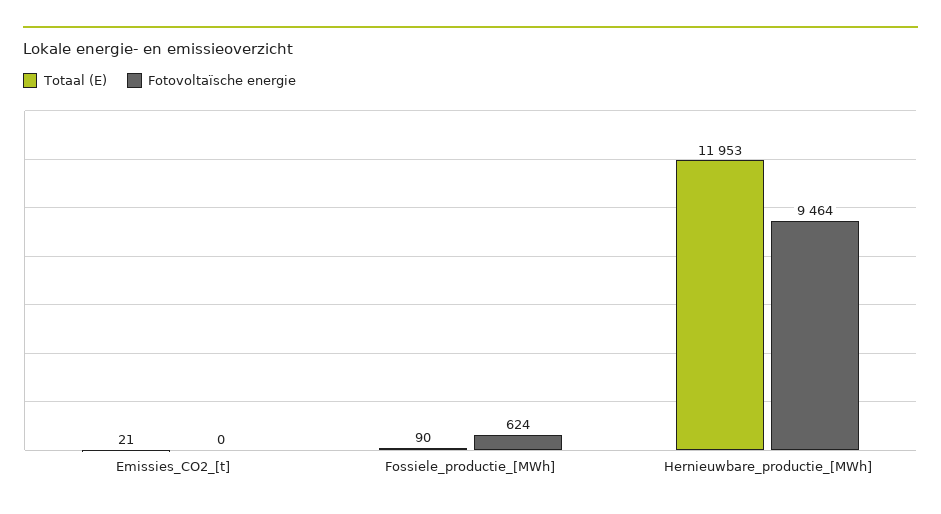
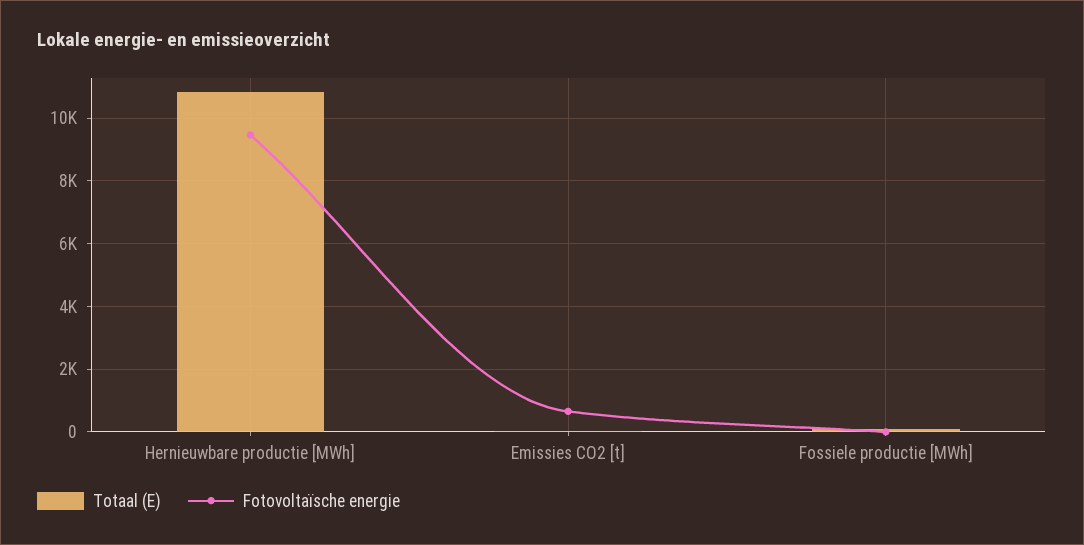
  {
    "Totaal (E)": {
      "Emissies_CO2_[t]": 21,
      "Fossiele_productie_[MWh]": 90,
-     "Hernieuwbare_productie_[MWh]": 11953
+     "Hernieuwbare_productie_[MWh]": 10800
    },
    "Fotovoltaïsche energie": {
-     "Emissies_CO2_[t]": 0,
+     "Emissies_CO2_[t]": 600,
-     "Fossiele_productie_[MWh]": 624,
+     "Fossiele_productie_[MWh]": 0,
      "Hernieuwbare_productie_[MWh]": 9464
    }
  }

